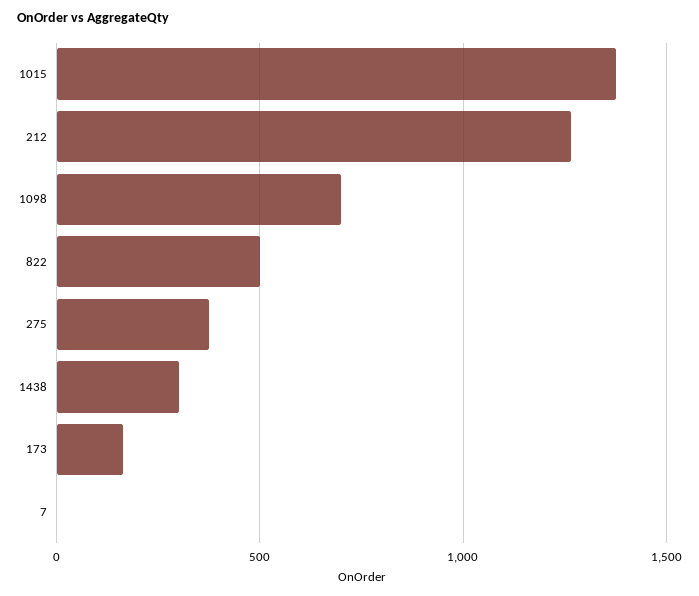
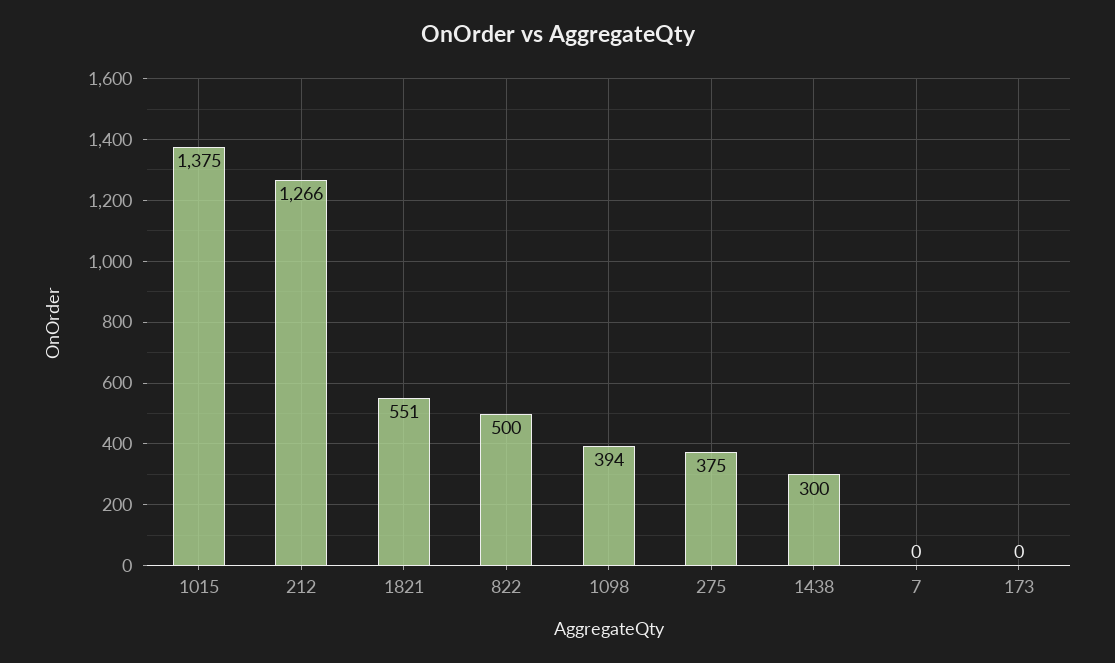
  {
    "1015": 1375,
    "212": 1266,
-   "1098": 700,
+   "1098": 394,
    "822": 500,
    "275": 375,
    "1438": 300,
-   "173": 150,
+   "173": 0,
-   "7": 0
+   "7": 0,
+   "1821": 551
  }

